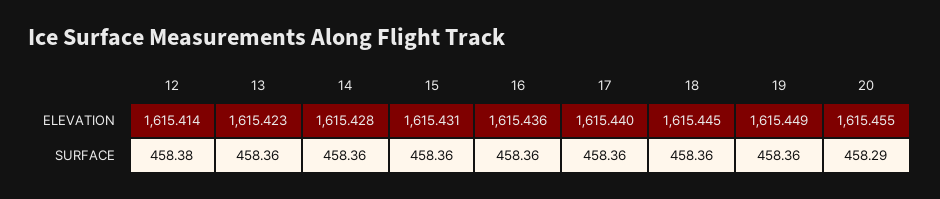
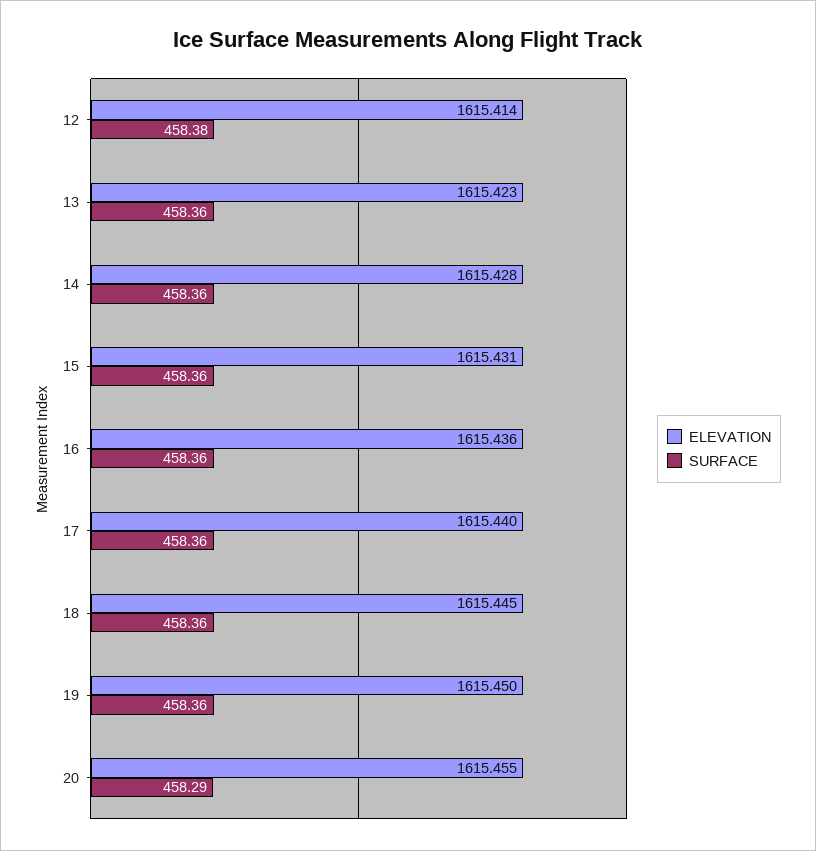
  {
    "ELEVATION": {
      "12": 1615.414,
      "13": 1615.423,
      "14": 1615.428,
      "15": 1615.431,
      "16": 1615.436,
      "17": 1615.44,
      "18": 1615.445,
-     "19": 1615.449,
+     "19": 1615.45,
      "20": 1615.455
    },
    "SURFACE": {
      "12": 458.38,
      "13": 458.36,
      "14": 458.36,
      "15": 458.36,
      "16": 458.36,
      "17": 458.36,
      "18": 458.36,
      "19": 458.36,
      "20": 458.29
    }
  }

